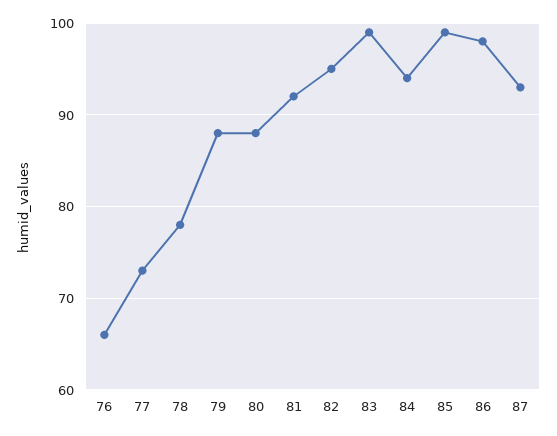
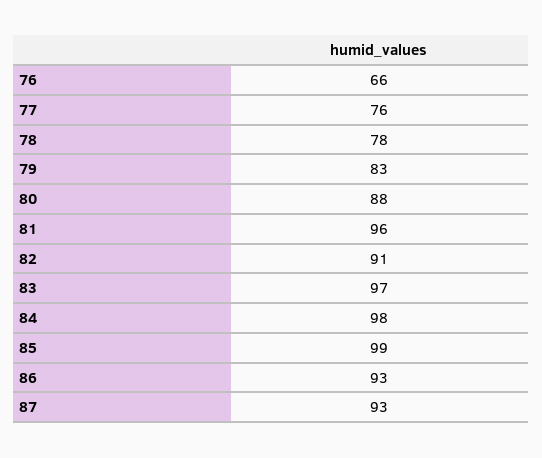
  {
    "76": 66,
-   "77": 73,
+   "77": 76,
    "78": 78,
-   "79": 88,
+   "79": 83,
    "80": 88,
-   "81": 92,
+   "81": 96,
-   "82": 95,
+   "82": 91,
-   "83": 99,
+   "83": 97,
-   "84": 94,
+   "84": 98,
    "85": 99,
-   "86": 98,
+   "86": 93,
    "87": 93
  }

